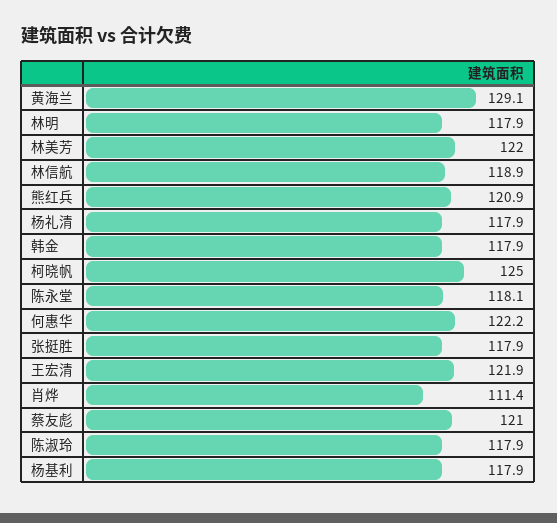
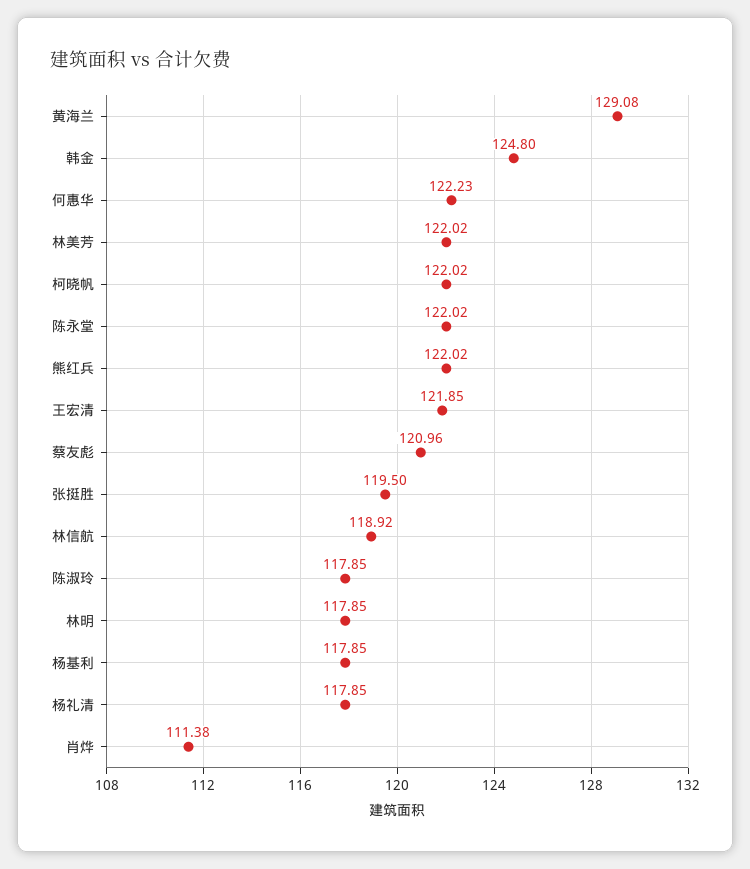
  {
    "黄海兰": 129.08,
    "林明": 117.85,
    "林美芳": 122.02,
    "林信航": 118.92,
-   "熊红兵": 120.9,
+   "熊红兵": 122.02,
    "杨礼清": 117.85,
-   "韩金": 117.9,
+   "韩金": 124.8,
-   "柯晓帆": 125,
+   "柯晓帆": 122.02,
-   "陈永堂": 118.1,
+   "陈永堂": 122.02,
    "何惠华": 122.23,
-   "张挺胜": 117.9,
+   "张挺胜": 119.5,
    "王宏清": 121.85,
    "肖烨": 111.38,
    "蔡友彪": 120.96,
    "陈淑玲": 117.85,
    "杨基利": 117.85
  }

